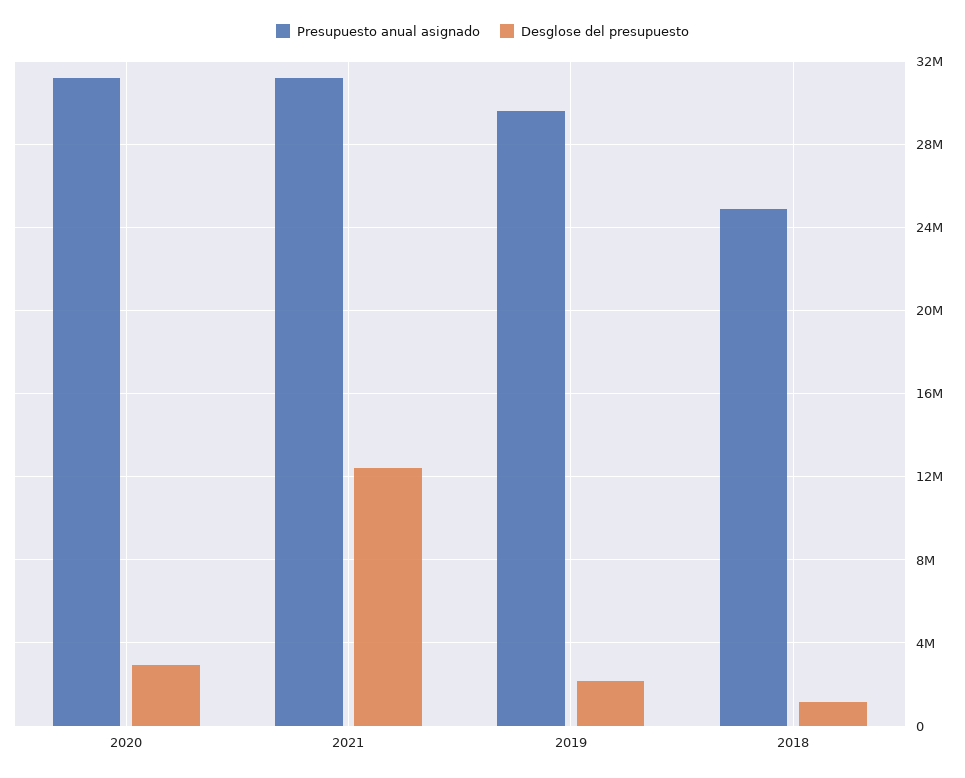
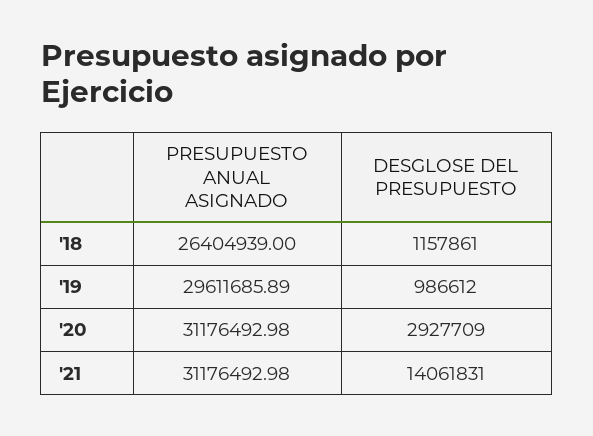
  {
    "Presupuesto anual asignado": {
      "2020": 31176492.98,
      "2021": 31176492.98,
      "2019": 29611685.89,
-     "2018": 25000000
+     "2018": 26404939
    },
    "Desglose del presupuesto": {
      "2020": 2927709,
-     "2021": 12500000,
+     "2021": 14061831,
-     "2019": 2000000,
+     "2019": 986612,
      "2018": 1157861
    }
  }

